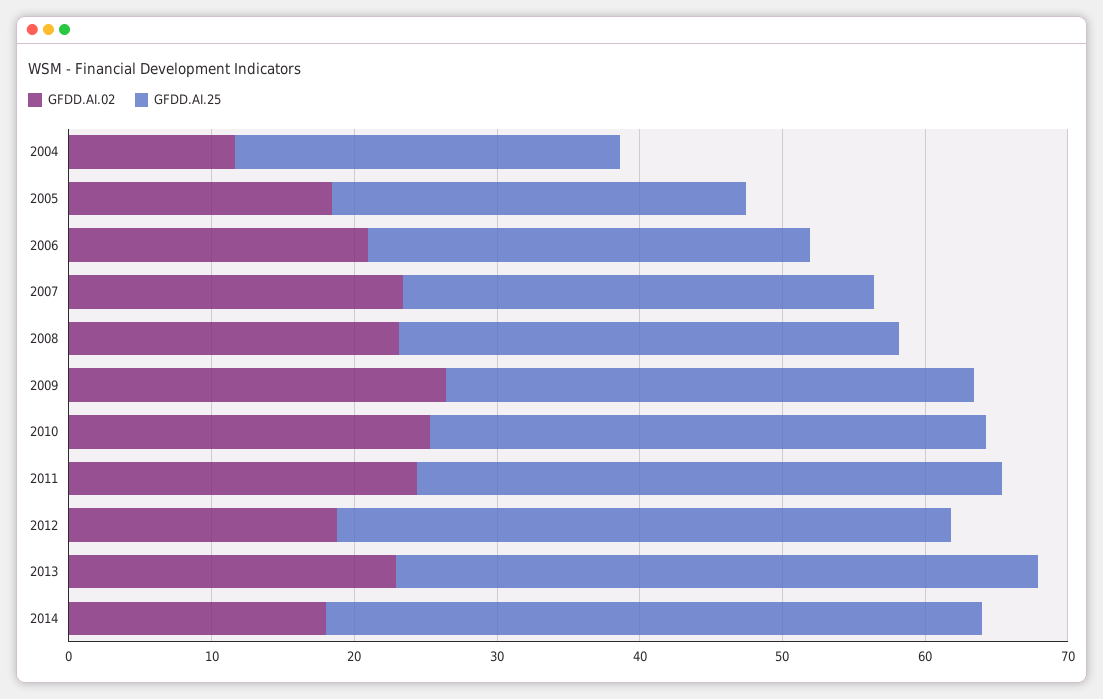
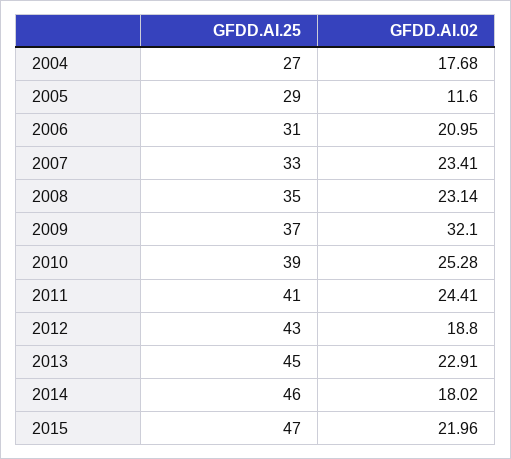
  {
    "GFDD.AI.02": {
-     "2004": 12,
+     "2004": 17.68,
-     "2005": 18,
+     "2005": 11.6,
      "2006": 20.95,
      "2007": 23.41,
      "2008": 23.14,
-     "2009": 26,
+     "2009": 32.1,
      "2010": 25.28,
      "2011": 24.41,
      "2012": 18.8,
      "2013": 22.91,
-     "2014": 18.02
+     "2014": 18.02,
+     "2015": 21.96
    },
    "GFDD.AI.25": {
      "2004": 27,
      "2005": 29,
      "2006": 31,
      "2007": 33,
      "2008": 35,
      "2009": 37,
      "2010": 39,
      "2011": 41,
      "2012": 43,
      "2013": 45,
-     "2014": 46
+     "2014": 46,
+     "2015": 47
    }
  }

